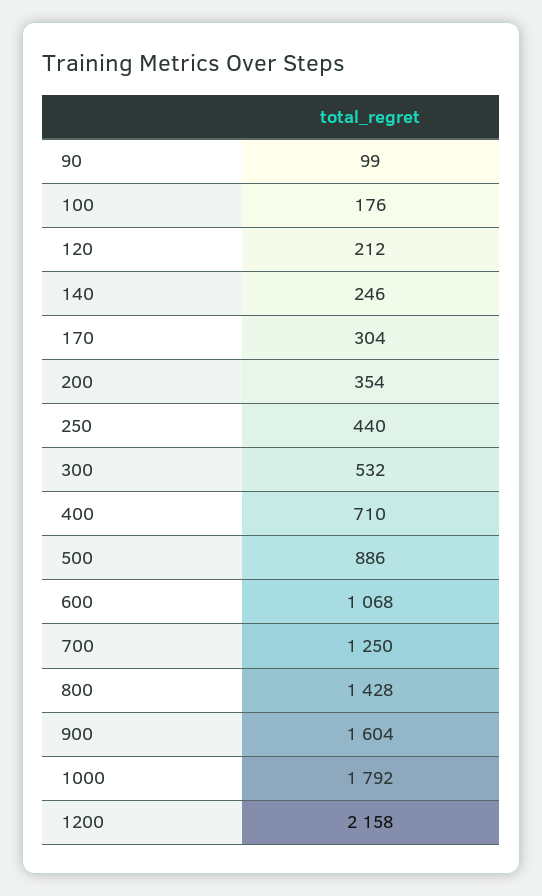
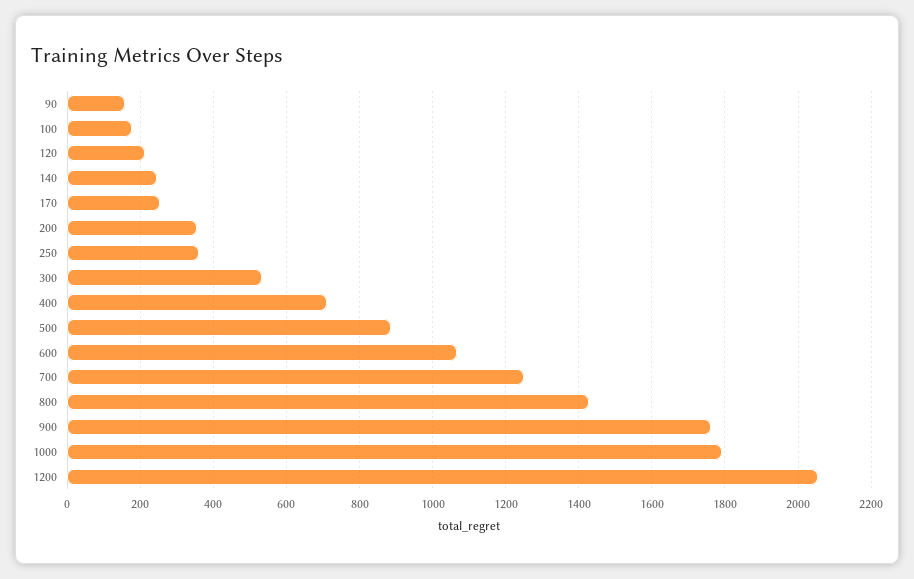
  {
-   "90": 99,
+   "90": 160,
    "100": 176,
    "120": 212,
    "140": 246,
-   "170": 304,
+   "170": 260,
    "200": 354,
-   "250": 440,
+   "250": 360,
    "300": 532,
    "400": 710,
    "500": 886,
    "600": 1068,
    "700": 1250,
    "800": 1428,
-   "900": 1604,
+   "900": 1760,
    "1000": 1792,
-   "1200": 2158
+   "1200": 2060
  }

